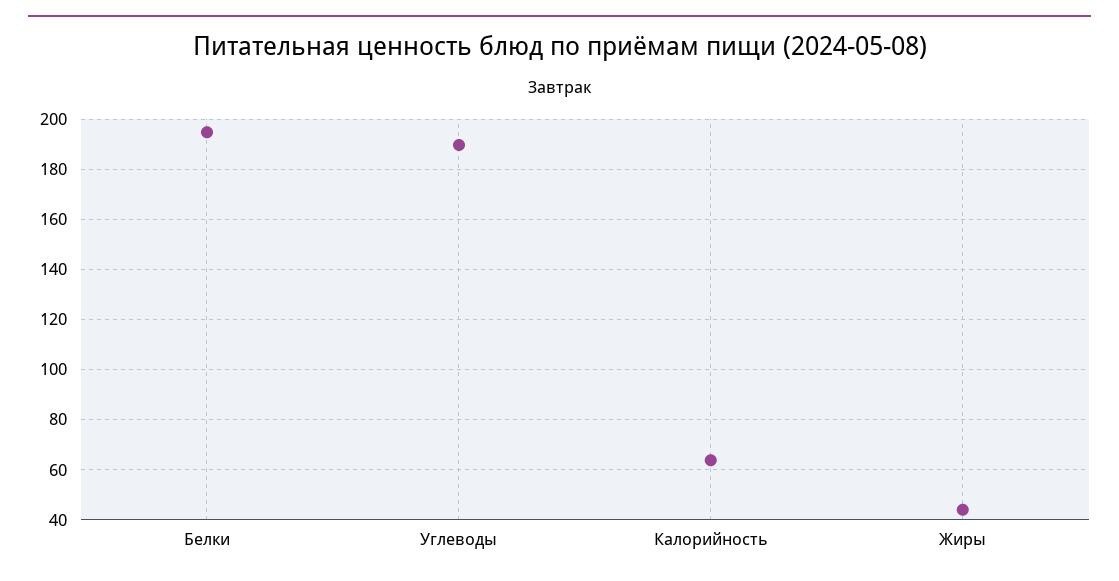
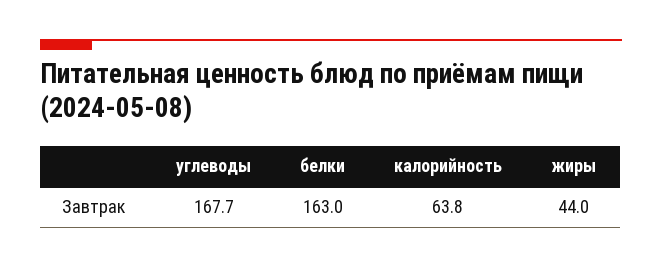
  {
-   "Белки": 195,
+   "Белки": 163,
-   "Углеводы": 190,
+   "Углеводы": 167.7,
    "Калорийность": 63.8,
    "Жиры": 44
  }

